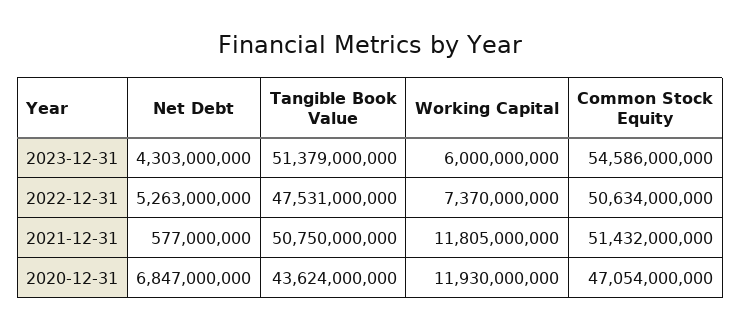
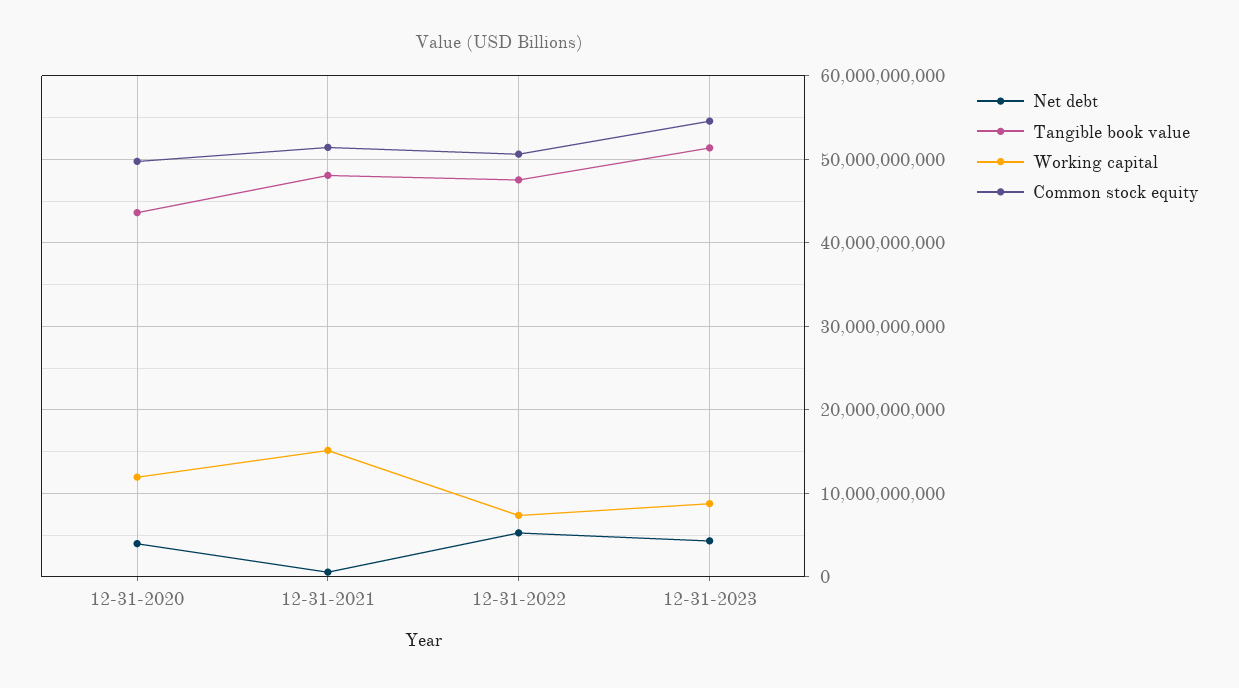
  {
    "Net Debt": {
      "2023-12-31": 4303000000,
      "2022-12-31": 5263000000,
      "2021-12-31": 577000000,
-     "2020-12-31": 6847000000
+     "2020-12-31": 4000000000
    },
    "Tangible Book Value": {
      "2023-12-31": 51379000000,
      "2022-12-31": 47531000000,
-     "2021-12-31": 50750000000,
+     "2021-12-31": 48000000000,
      "2020-12-31": 43624000000
    },
    "Working Capital": {
-     "2023-12-31": 6000000000,
+     "2023-12-31": 9000000000,
      "2022-12-31": 7370000000,
-     "2021-12-31": 11805000000,
+     "2021-12-31": 15000000000,
      "2020-12-31": 11930000000
    },
    "Common Stock Equity": {
      "2023-12-31": 54586000000,
      "2022-12-31": 50634000000,
      "2021-12-31": 51432000000,
-     "2020-12-31": 47054000000
+     "2020-12-31": 50000000000
    }
  }

